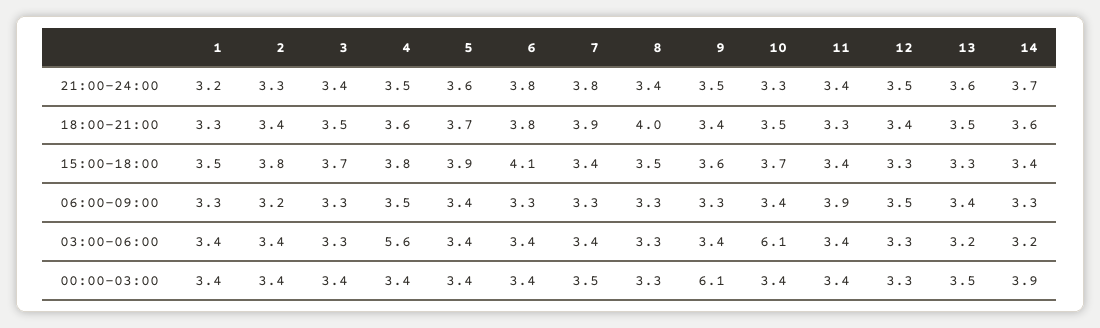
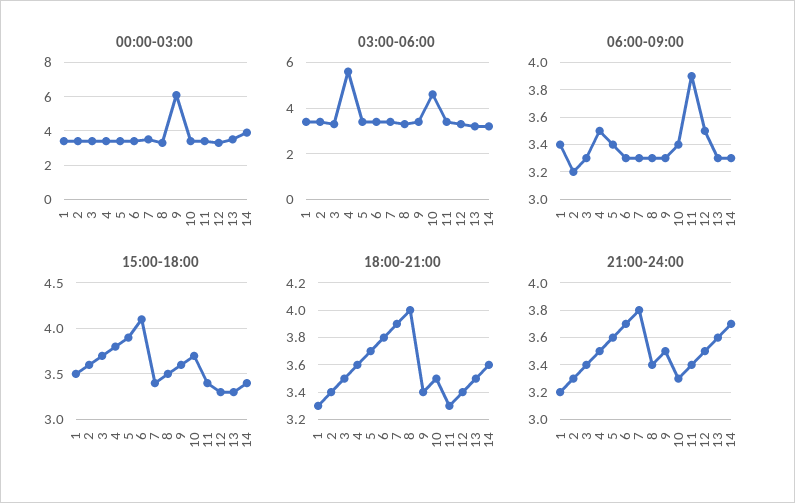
  {
    "21:00-24:00": {
      "1": 3.2,
      "2": 3.3,
      "3": 3.4,
      "4": 3.5,
      "5": 3.6,
-     "6": 3.8,
+     "6": 3.7,
      "7": 3.8,
      "8": 3.4,
      "9": 3.5,
      "10": 3.3,
      "11": 3.4,
      "12": 3.5,
      "13": 3.6,
      "14": 3.7
    },
    "18:00-21:00": {
      "1": 3.3,
      "2": 3.4,
      "3": 3.5,
      "4": 3.6,
      "5": 3.7,
      "6": 3.8,
      "7": 3.9,
      "8": 4,
      "9": 3.4,
      "10": 3.5,
      "11": 3.3,
      "12": 3.4,
      "13": 3.5,
      "14": 3.6
    },
    "15:00-18:00": {
      "1": 3.5,
-     "2": 3.8,
+     "2": 3.6,
      "3": 3.7,
      "4": 3.8,
      "5": 3.9,
      "6": 4.1,
      "7": 3.4,
      "8": 3.5,
      "9": 3.6,
      "10": 3.7,
      "11": 3.4,
      "12": 3.3,
      "13": 3.3,
      "14": 3.4
    },
    "06:00-09:00": {
-     "1": 3.3,
+     "1": 3.4,
      "2": 3.2,
      "3": 3.3,
      "4": 3.5,
      "5": 3.4,
      "6": 3.3,
      "7": 3.3,
      "8": 3.3,
      "9": 3.3,
      "10": 3.4,
      "11": 3.9,
      "12": 3.5,
-     "13": 3.4,
+     "13": 3.3,
      "14": 3.3
    },
    "03:00-06:00": {
      "1": 3.4,
      "2": 3.4,
      "3": 3.3,
      "4": 5.6,
      "5": 3.4,
      "6": 3.4,
      "7": 3.4,
      "8": 3.3,
      "9": 3.4,
-     "10": 6.1,
+     "10": 4.5,
      "11": 3.4,
      "12": 3.3,
      "13": 3.2,
      "14": 3.2
    },
    "00:00-03:00": {
      "1": 3.4,
      "2": 3.4,
      "3": 3.4,
      "4": 3.4,
      "5": 3.4,
      "6": 3.4,
      "7": 3.5,
      "8": 3.3,
      "9": 6.1,
      "10": 3.4,
      "11": 3.4,
      "12": 3.3,
      "13": 3.5,
      "14": 3.9
    }
  }

